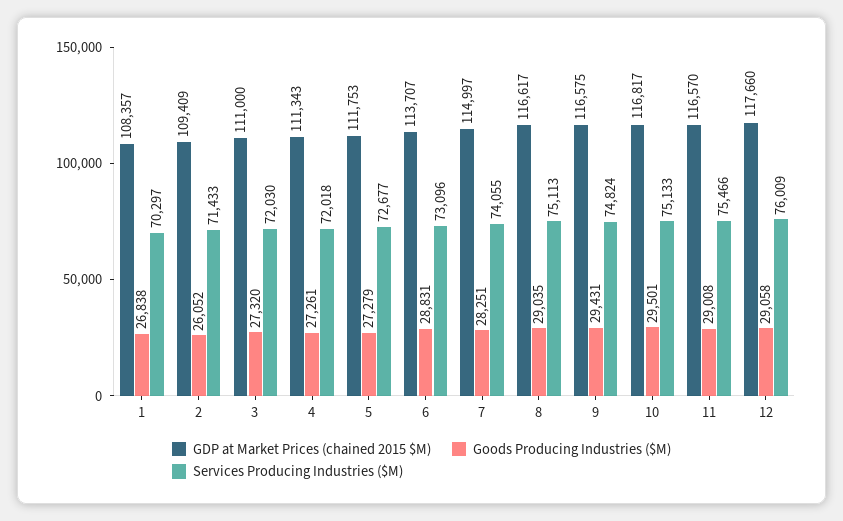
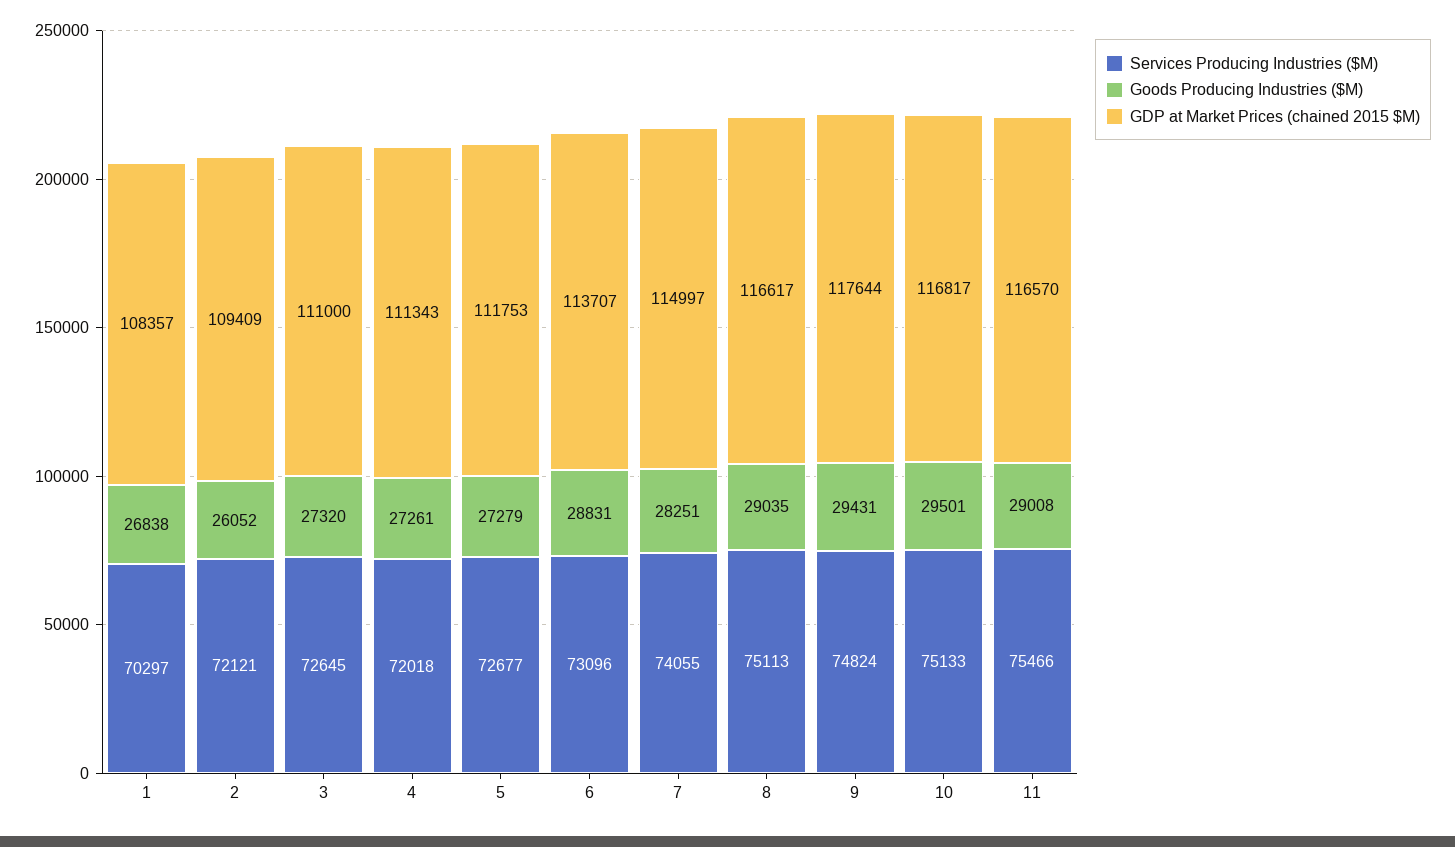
  {
    "GDP at Market Prices (chained 2015 $M)": {
      "1": 108357,
      "2": 109409,
      "3": 111000,
      "4": 111343,
      "5": 111753,
      "6": 113707,
      "7": 114997,
      "8": 116617,
-     "9": 116575,
+     "9": 117644,
      "10": 116817,
-     "11": 116570,
+     "11": 116570
-     "12": 117660
    },
    "Goods Producing Industries ($M)": {
      "1": 26838,
      "2": 26052,
      "3": 27320,
      "4": 27261,
      "5": 27279,
      "6": 28831,
      "7": 28251,
      "8": 29035,
      "9": 29431,
      "10": 29501,
-     "11": 29008,
+     "11": 29008
-     "12": 29058
    },
    "Services Producing Industries ($M)": {
      "1": 70297,
-     "2": 71433,
+     "2": 72121,
-     "3": 72030,
+     "3": 72645,
      "4": 72018,
      "5": 72677,
      "6": 73096,
      "7": 74055,
      "8": 75113,
      "9": 74824,
      "10": 75133,
-     "11": 75466,
+     "11": 75466
-     "12": 76009
    }
  }

